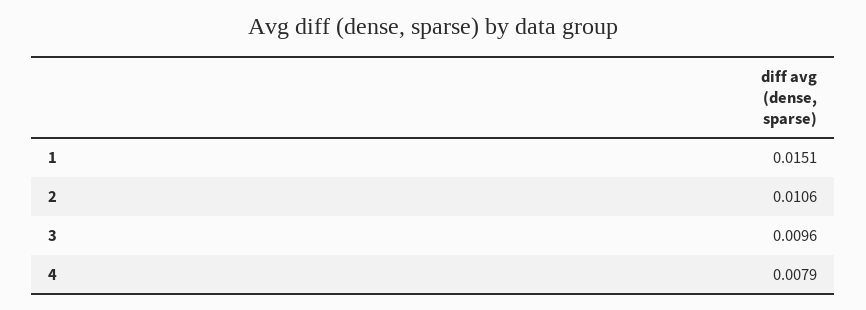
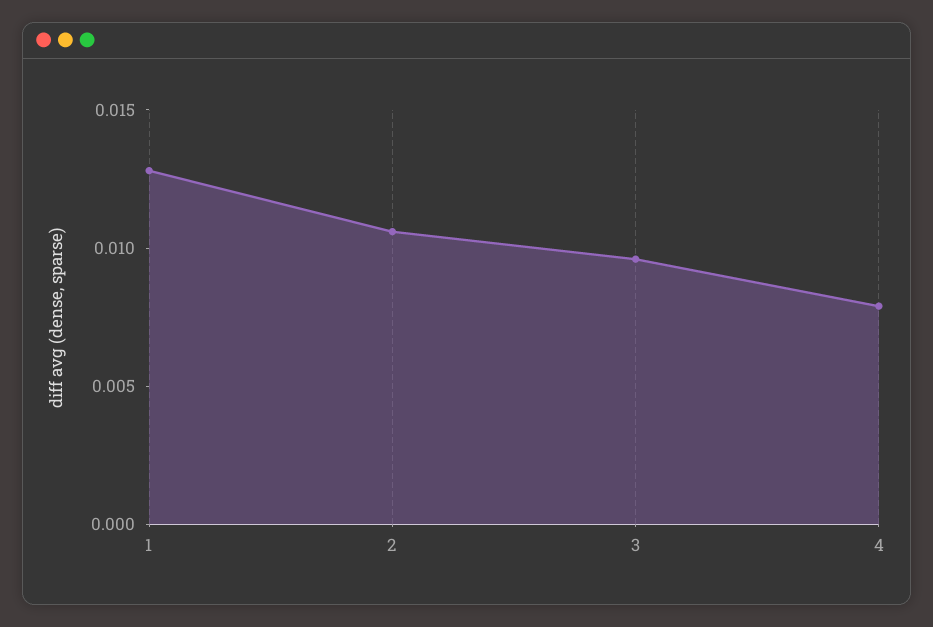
  {
-   "1": 0.0151,
+   "1": 0.013,
    "2": 0.0106,
    "3": 0.0096,
    "4": 0.0079
  }

